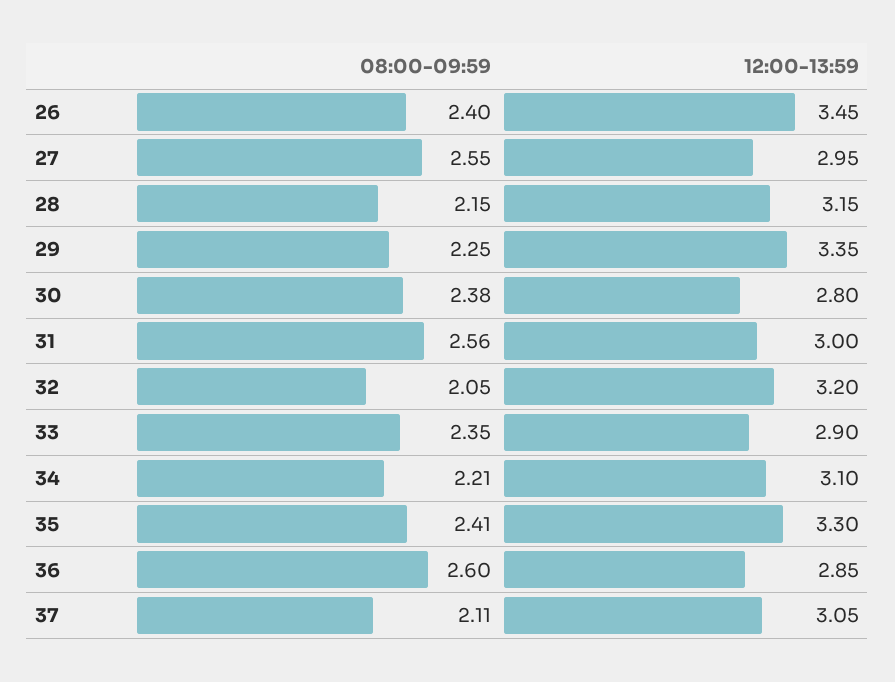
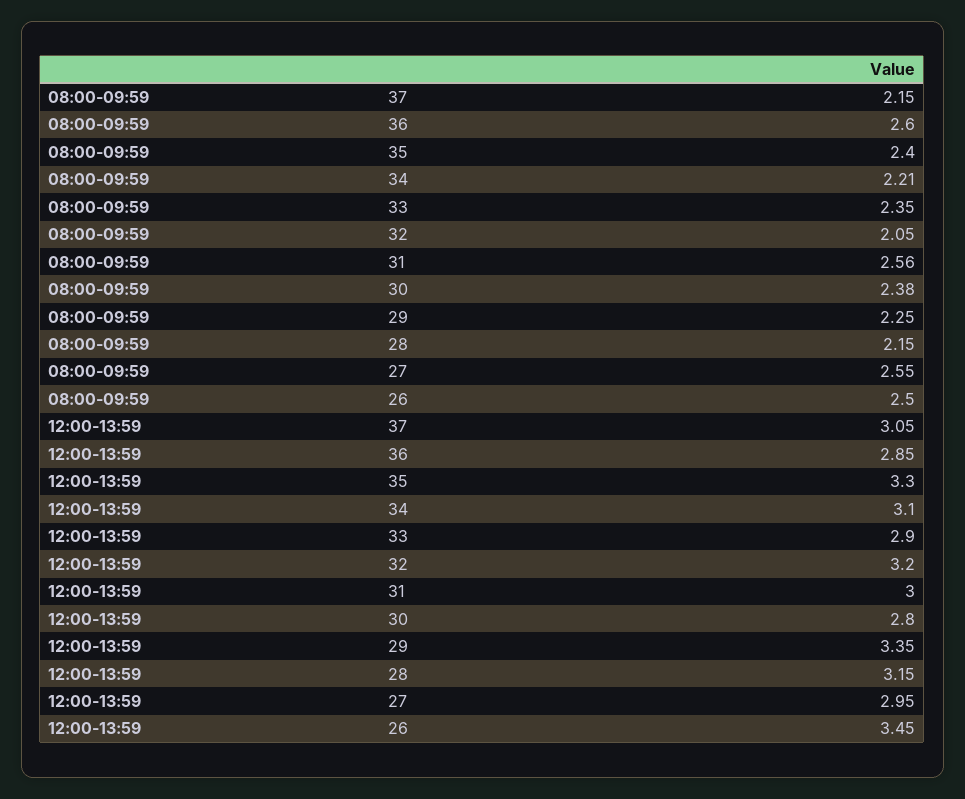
  {
    "08:00-09:59": {
-     "26": 2.4,
+     "26": 2.5,
      "27": 2.55,
      "28": 2.15,
      "29": 2.25,
      "30": 2.38,
      "31": 2.56,
      "32": 2.05,
      "33": 2.35,
      "34": 2.21,
-     "35": 2.41,
+     "35": 2.4,
      "36": 2.6,
-     "37": 2.11
+     "37": 2.15
    },
    "12:00-13:59": {
      "26": 3.45,
      "27": 2.95,
      "28": 3.15,
      "29": 3.35,
      "30": 2.8,
      "31": 3,
      "32": 3.2,
      "33": 2.9,
      "34": 3.1,
      "35": 3.3,
      "36": 2.85,
      "37": 3.05
    }
  }

